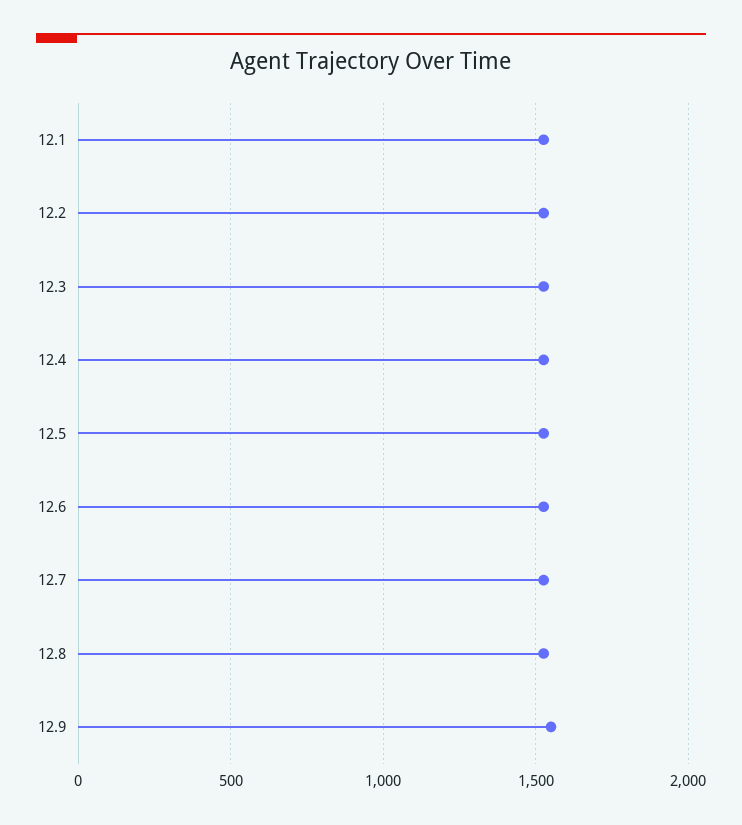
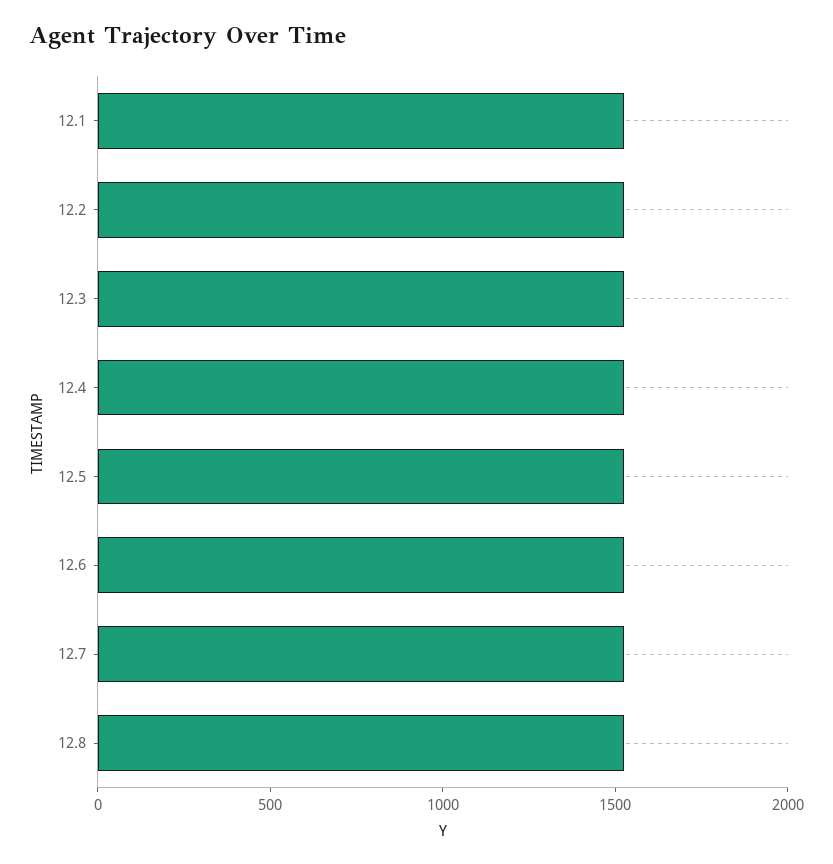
  {
    "12.1": 1550,
    "12.2": 1550,
    "12.3": 1550,
    "12.4": 1550,
    "12.5": 1550,
    "12.6": 1550,
    "12.7": 1550,
-   "12.8": 1550,
+   "12.8": 1550
-   "12.9": 1550
  }

